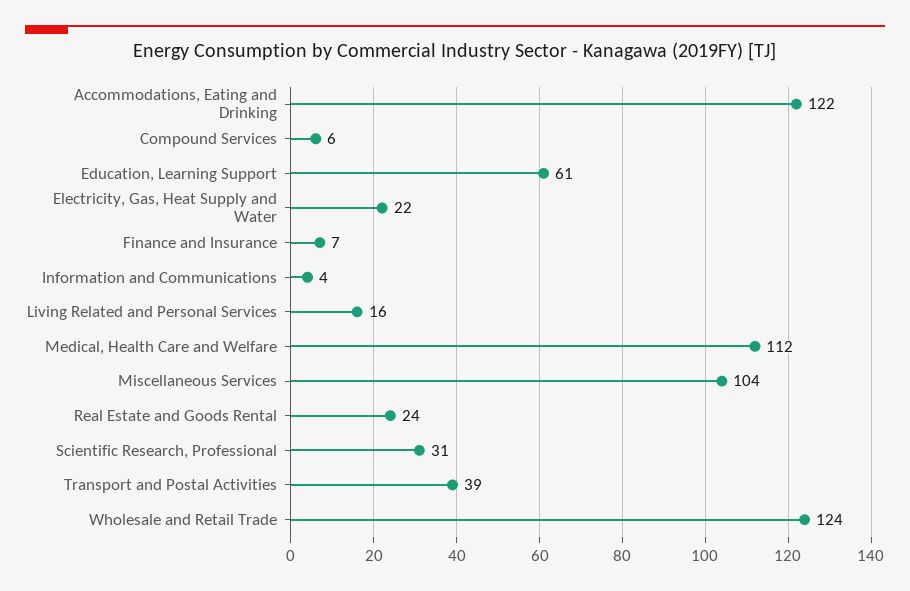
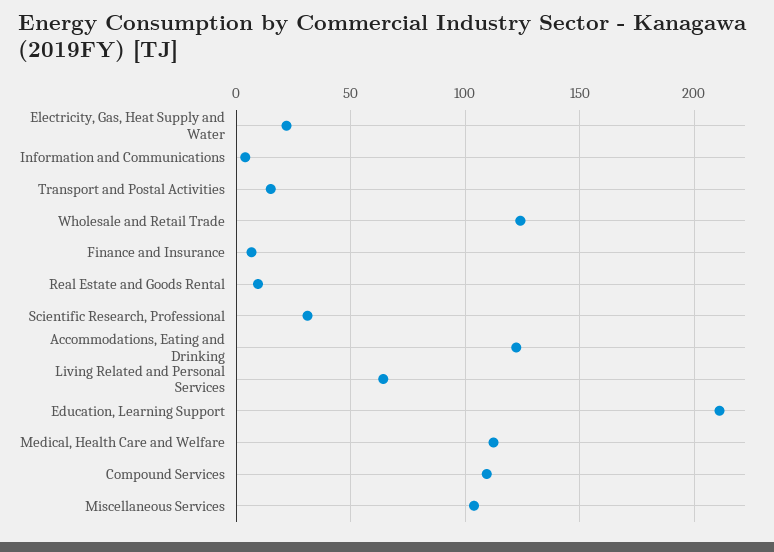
  {
    "Accommodations, Eating and Drinking": 122,
-   "Compound Services": 6,
+   "Compound Services": 110,
-   "Education, Learning Support": 61,
+   "Education, Learning Support": 210,
    "Electricity, Gas, Heat Supply and Water": 22,
    "Finance and Insurance": 7,
    "Information and Communications": 4,
-   "Living Related and Personal Services": 16,
+   "Living Related and Personal Services": 65,
    "Medical, Health Care and Welfare": 112,
    "Miscellaneous Services": 104,
-   "Real Estate and Goods Rental": 24,
+   "Real Estate and Goods Rental": 10,
    "Scientific Research, Professional": 31,
-   "Transport and Postal Activities": 39,
+   "Transport and Postal Activities": 15,
    "Wholesale and Retail Trade": 124
  }

